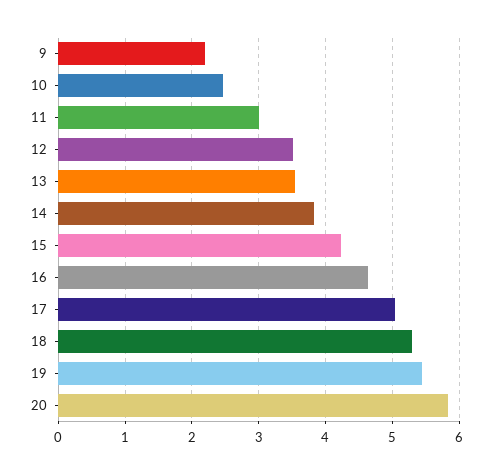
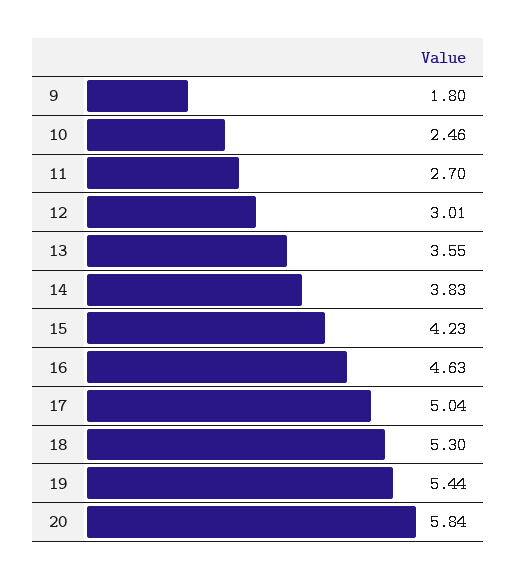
  {
-   "9": 2.2,
+   "9": 1.8,
    "10": 2.46,
-   "11": 3,
+   "11": 2.7,
-   "12": 3.5,
+   "12": 3.01,
    "13": 3.55,
    "14": 3.83,
    "15": 4.23,
    "16": 4.63,
    "17": 5.04,
    "18": 5.3,
    "19": 5.44,
    "20": 5.84
  }

